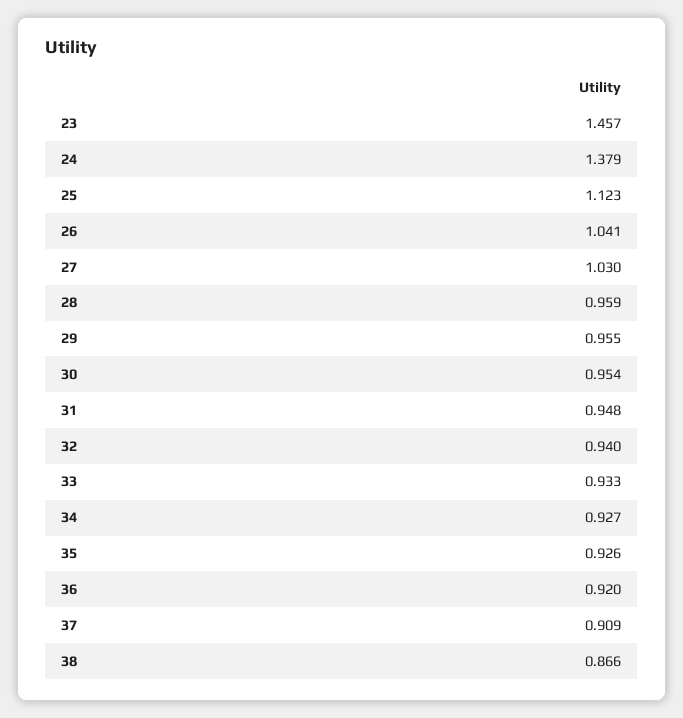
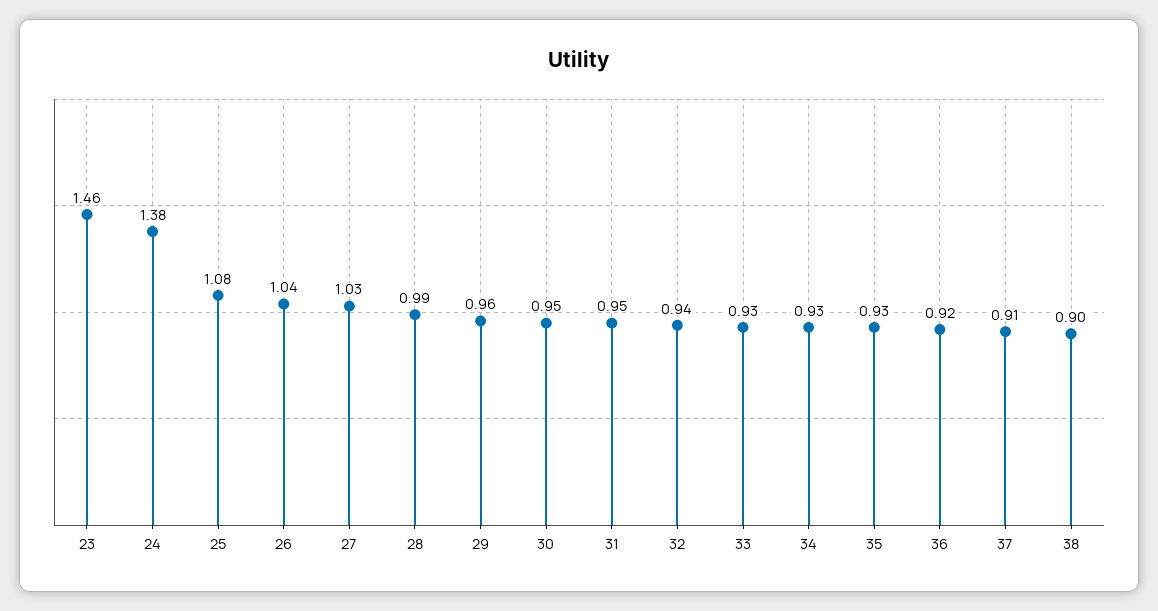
  {
    "23": 1.457,
    "24": 1.379,
-   "25": 1.123,
+   "25": 1.08,
    "26": 1.041,
    "27": 1.03,
-   "28": 0.959,
+   "28": 0.99,
    "29": 0.955,
    "30": 0.954,
    "31": 0.948,
    "32": 0.94,
    "33": 0.933,
    "34": 0.927,
    "35": 0.926,
    "36": 0.92,
    "37": 0.909,
-   "38": 0.866
+   "38": 0.9
  }

